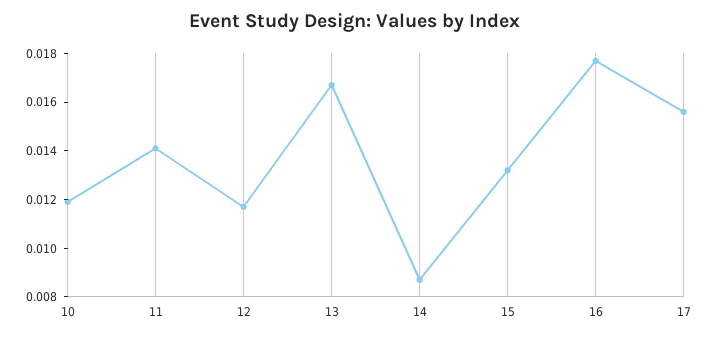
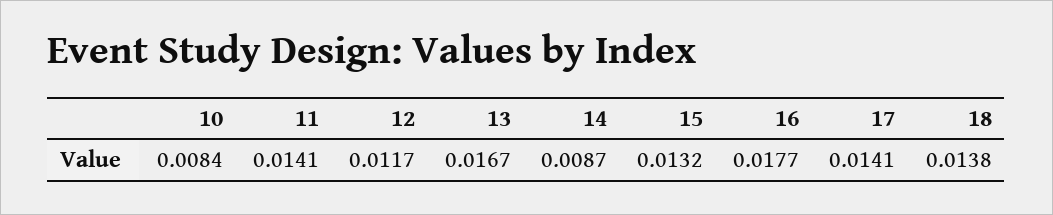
  {
-   "10": 0.012,
+   "10": 0.0084,
    "11": 0.0141,
    "12": 0.0117,
    "13": 0.0167,
    "14": 0.0087,
    "15": 0.0132,
    "16": 0.0177,
-   "17": 0.0155
+   "17": 0.0141,
+   "18": 0.0138
  }

